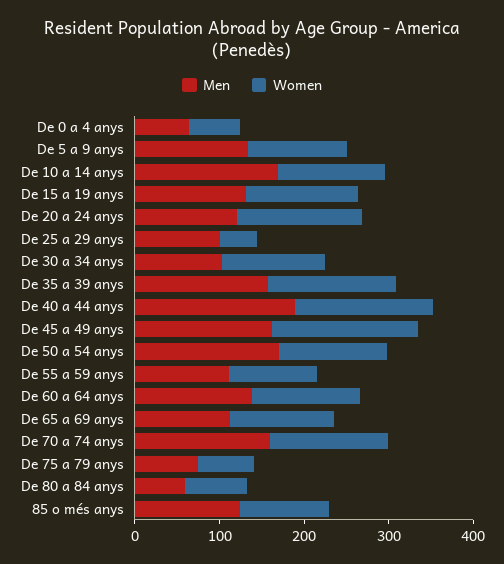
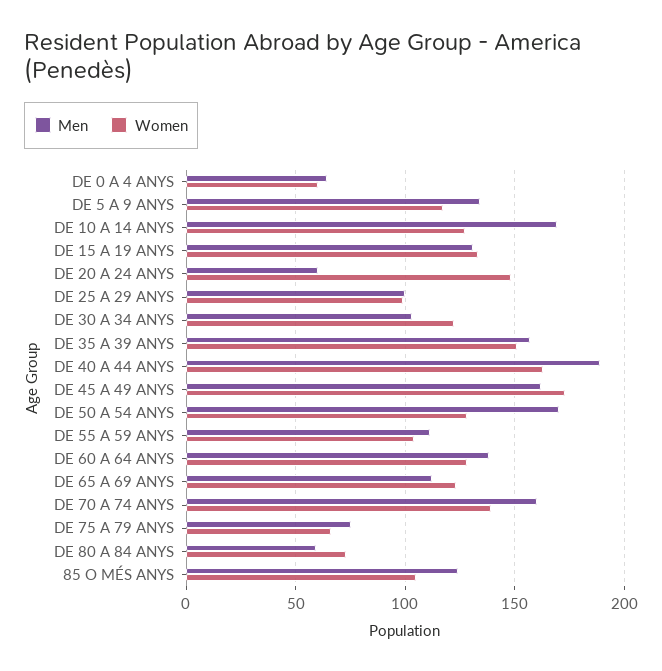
  {
    "Men": {
      "De 0 a 4 anys": 65,
      "De 5 a 9 anys": 135,
      "De 10 a 14 anys": 170,
      "De 15 a 19 anys": 130,
-     "De 20 a 24 anys": 120,
+     "De 20 a 24 anys": 60,
      "De 25 a 29 anys": 100,
      "De 30 a 34 anys": 105,
      "De 35 a 39 anys": 155,
      "De 40 a 44 anys": 190,
      "De 45 a 49 anys": 160,
      "De 50 a 54 anys": 170,
      "De 55 a 59 anys": 110,
      "De 60 a 64 anys": 140,
      "De 65 a 69 anys": 110,
      "De 70 a 74 anys": 160,
      "De 75 a 79 anys": 75,
      "De 80 a 84 anys": 60,
      "85 o més anys": 125
    },
    "Women": {
      "De 0 a 4 anys": 60,
      "De 5 a 9 anys": 115,
      "De 10 a 14 anys": 125,
      "De 15 a 19 anys": 135,
      "De 20 a 24 anys": 150,
-     "De 25 a 29 anys": 40,
+     "De 25 a 29 anys": 100,
      "De 30 a 34 anys": 120,
      "De 35 a 39 anys": 150,
      "De 40 a 44 anys": 165,
      "De 45 a 49 anys": 175,
      "De 50 a 54 anys": 130,
      "De 55 a 59 anys": 105,
      "De 60 a 64 anys": 130,
      "De 65 a 69 anys": 125,
      "De 70 a 74 anys": 140,
      "De 75 a 79 anys": 65,
      "De 80 a 84 anys": 75,
      "85 o més anys": 105
    }
  }

